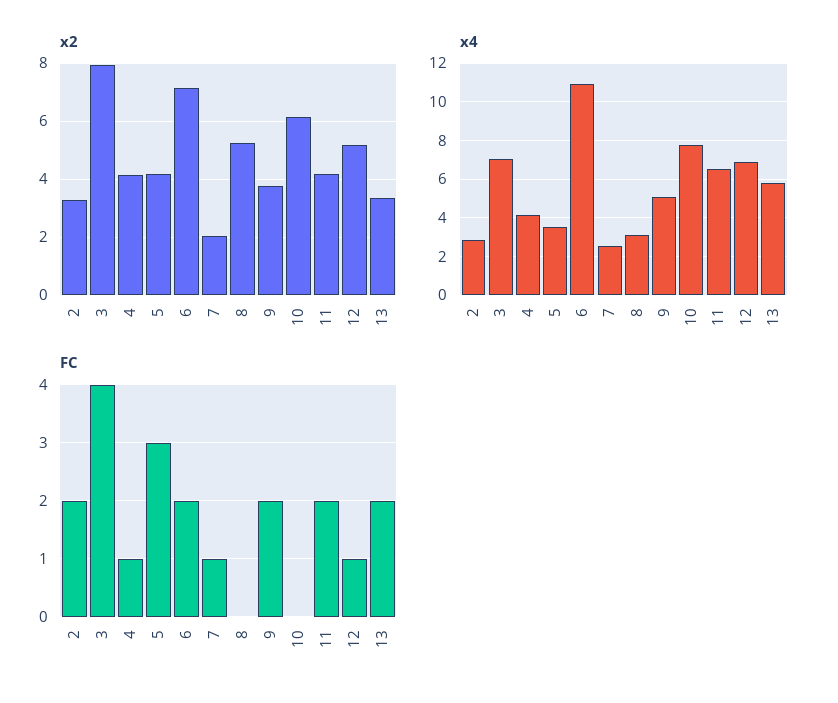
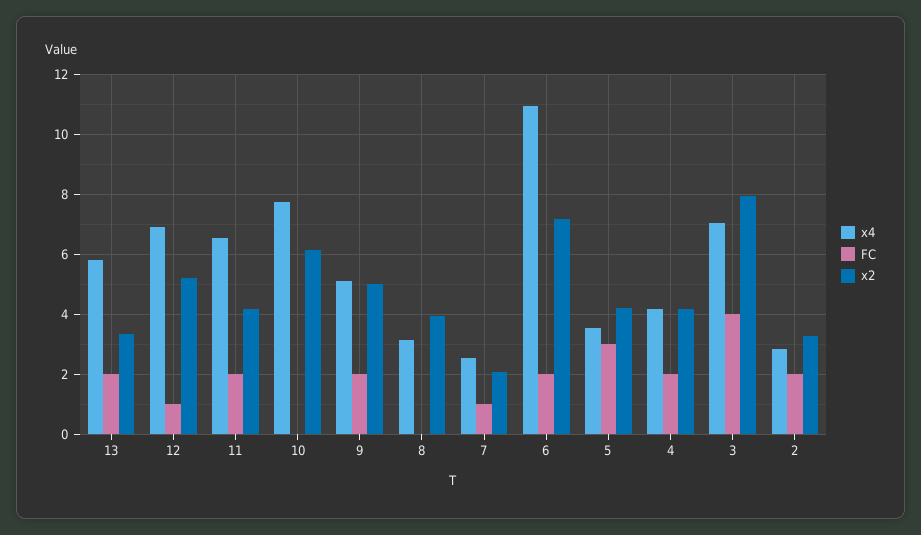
  {
    "x2": {
      "2": 3.25,
      "3": 8,
      "4": 4.25,
      "5": 4.25,
      "6": 7.25,
      "7": 2,
-     "8": 5.25,
+     "8": 4,
-     "9": 3.75,
+     "9": 5,
      "10": 6.25,
      "11": 4.25,
      "12": 5.25,
      "13": 3.25
    },
    "x4": {
      "2": 2.75,
      "3": 7,
      "4": 4.25,
      "5": 3.5,
      "6": 11,
      "7": 2.5,
      "8": 3,
      "9": 5,
      "10": 7.75,
      "11": 6.5,
      "12": 7,
      "13": 5.75
    },
    "FC": {
      "2": 2,
      "3": 4,
-     "4": 1,
+     "4": 2,
      "5": 3,
      "6": 2,
      "7": 1,
      "8": 0,
      "9": 2,
      "10": 0,
      "11": 2,
      "12": 1,
      "13": 2
    }
  }

